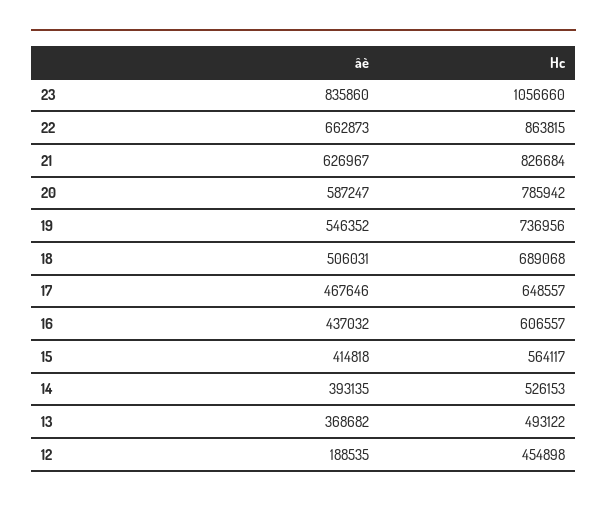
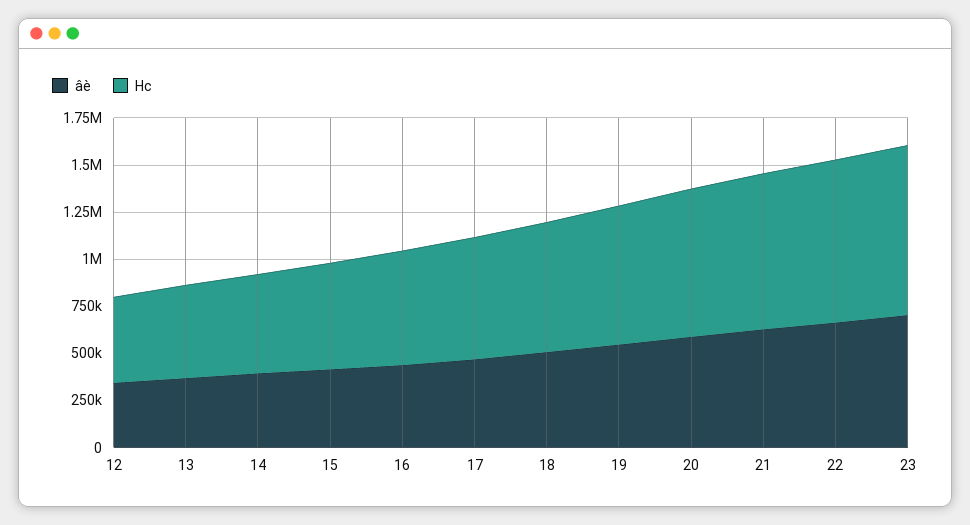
  {
    "âè": {
-     "23": 835860,
+     "23": 700000,
      "22": 662873,
      "21": 626967,
      "20": 587247,
      "19": 546352,
      "18": 506031,
      "17": 467646,
      "16": 437032,
      "15": 414818,
      "14": 393135,
      "13": 368682,
-     "12": 188535
+     "12": 350000
    },
    "Hc": {
-     "23": 1056660,
+     "23": 900000,
      "22": 863815,
      "21": 826684,
      "20": 785942,
      "19": 736956,
      "18": 689068,
      "17": 648557,
      "16": 606557,
      "15": 564117,
      "14": 526153,
      "13": 493122,
      "12": 454898
    }
  }

